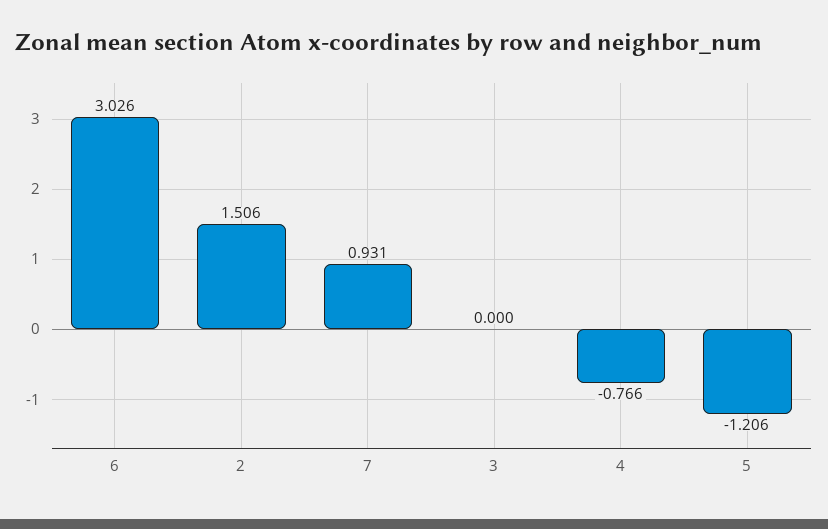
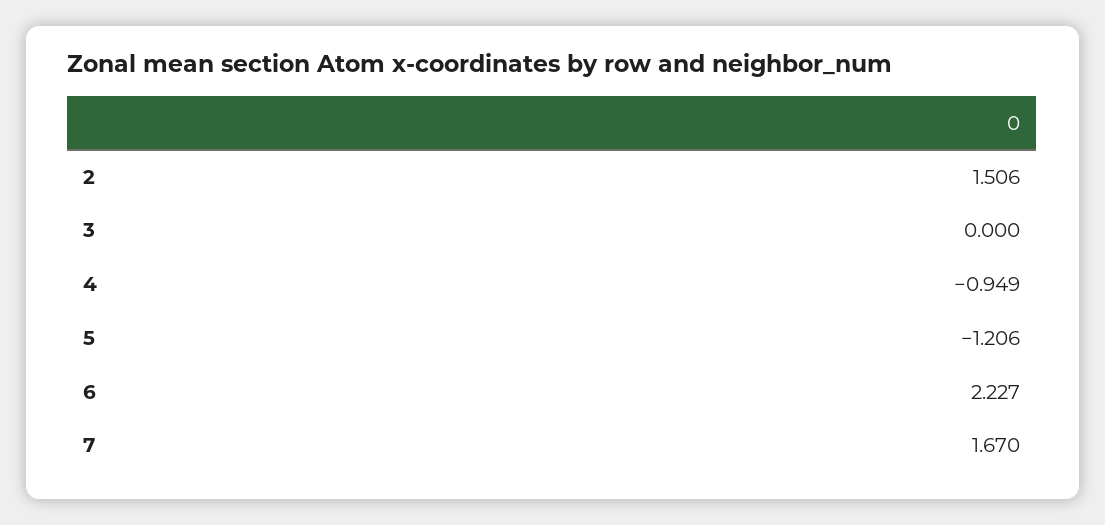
  {
-   "6": 3.026,
+   "6": 2.227,
    "2": 1.506,
-   "7": 0.931,
+   "7": 1.67,
    "3": 0,
-   "4": -0.766,
+   "4": -0.949,
    "5": -1.206
  }

